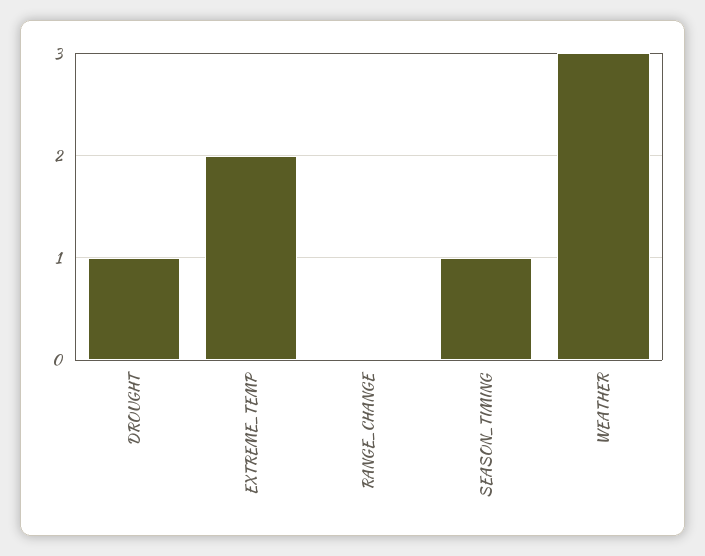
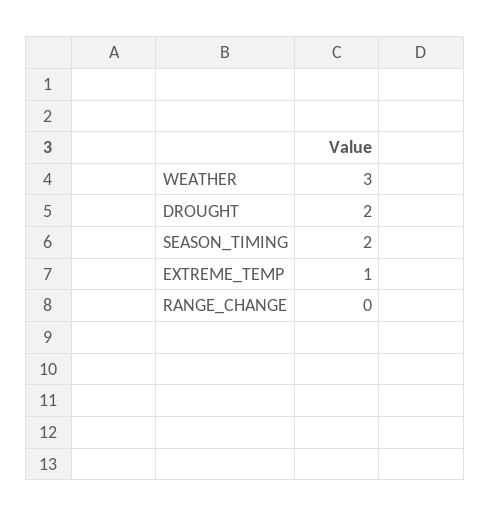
  {
-   "DROUGHT": 1,
+   "DROUGHT": 2,
-   "EXTREME_TEMP": 2,
+   "EXTREME_TEMP": 1,
    "RANGE_CHANGE": 0,
-   "SEASON_TIMING": 1,
+   "SEASON_TIMING": 2,
    "WEATHER": 3
  }

